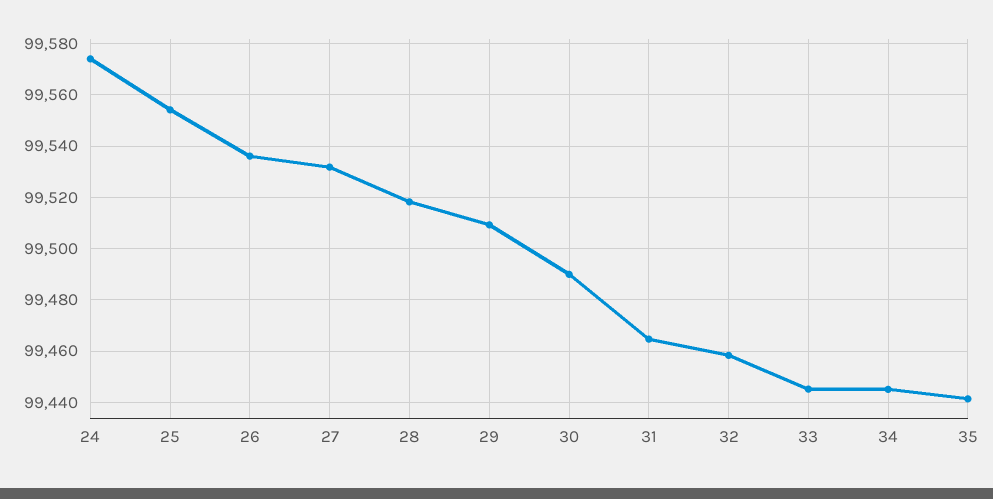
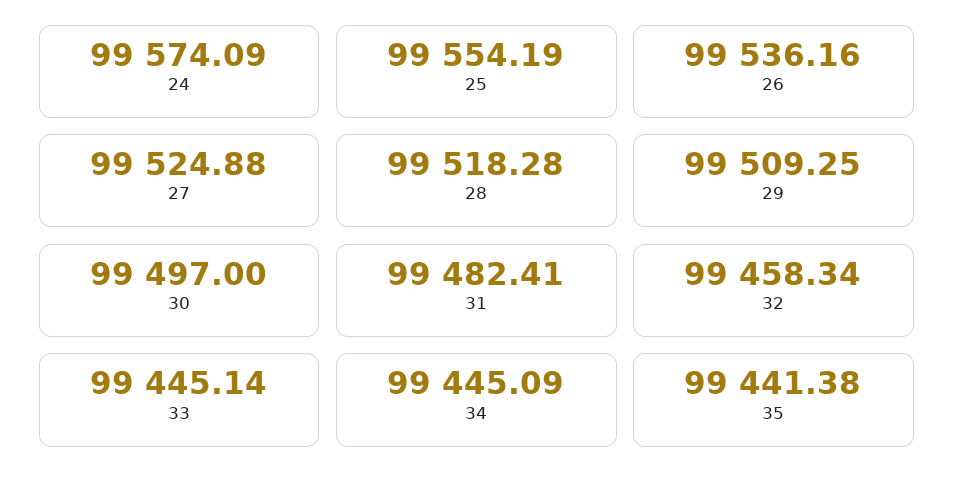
  {
    "24": 99574.09,
    "25": 99554.19,
    "26": 99536.16,
-   "27": 99532.5,
+   "27": 99524.88,
    "28": 99518.28,
    "29": 99509.25,
-   "30": 99490,
+   "30": 99497,
-   "31": 99465,
+   "31": 99482.41,
    "32": 99458.34,
    "33": 99445.14,
    "34": 99445.09,
    "35": 99441.38
  }

